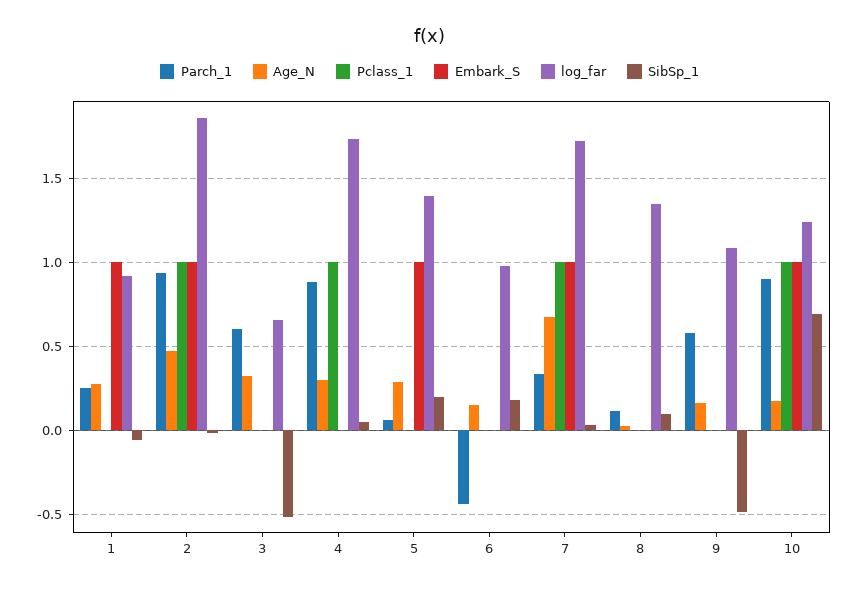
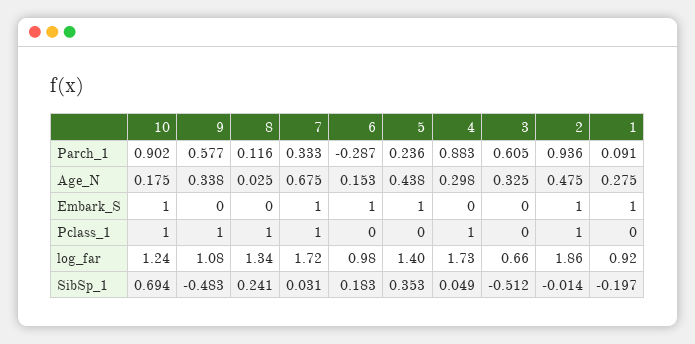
  {
    "Parch_1": {
-     "1": 0.25,
+     "1": 0.091,
      "2": 0.936,
      "3": 0.605,
      "4": 0.883,
-     "5": 0.05,
+     "5": 0.236,
-     "6": -0.45,
+     "6": -0.287,
      "7": 0.333,
      "8": 0.116,
      "9": 0.577,
      "10": 0.902
    },
    "Age_N": {
      "1": 0.275,
      "2": 0.475,
      "3": 0.325,
      "4": 0.298,
-     "5": 0.3,
+     "5": 0.438,
      "6": 0.153,
      "7": 0.675,
      "8": 0.025,
-     "9": 0.15,
+     "9": 0.338,
      "10": 0.175
    },
    "Pclass_1": {
      "1": 0,
      "2": 1,
      "3": 0,
      "4": 1,
      "5": 0,
      "6": 0,
      "7": 1,
-     "8": 0,
+     "8": 1,
-     "9": 0,
+     "9": 1,
      "10": 1
    },
    "Embark_S": {
      "1": 1,
      "2": 1,
      "3": 0,
      "4": 0,
      "5": 1,
-     "6": 0,
+     "6": 1,
      "7": 1,
      "8": 0,
      "9": 0,
      "10": 1
    },
    "log_far": {
      "1": 0.92,
      "2": 1.86,
      "3": 0.66,
      "4": 1.73,
      "5": 1.4,
      "6": 0.98,
      "7": 1.72,
      "8": 1.34,
      "9": 1.08,
      "10": 1.24
    },
    "SibSp_1": {
-     "1": -0.05,
+     "1": -0.197,
      "2": -0.014,
      "3": -0.512,
      "4": 0.049,
-     "5": 0.2,
+     "5": 0.353,
      "6": 0.183,
      "7": 0.031,
-     "8": 0.1,
+     "8": 0.241,
      "9": -0.483,
      "10": 0.694
    }
  }

